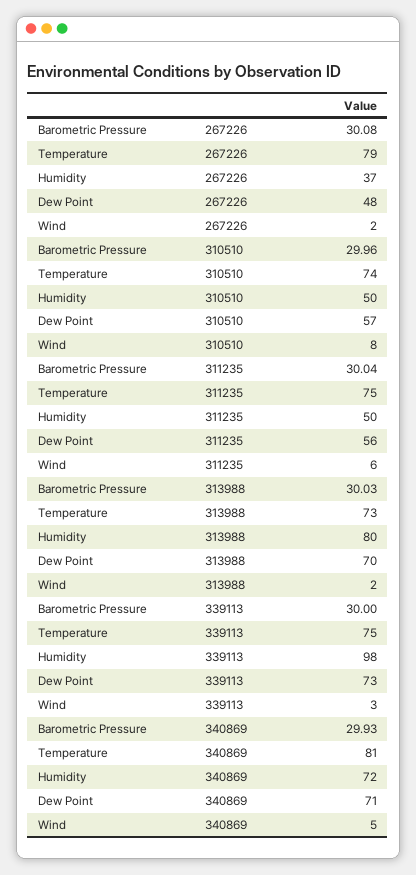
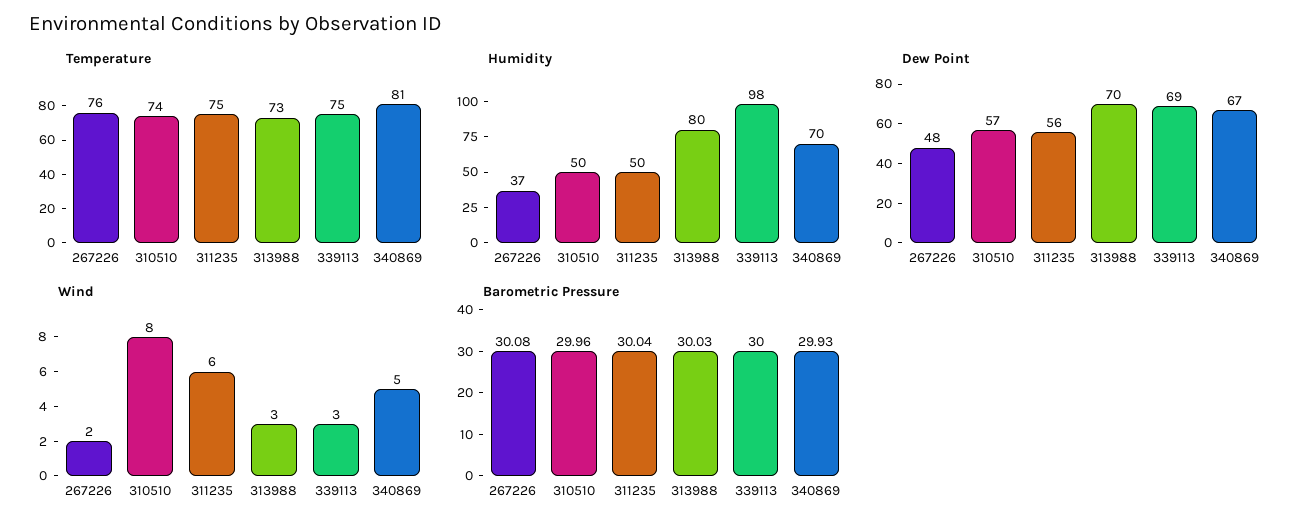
  {
    "Barometric Pressure": {
      "267226": 30.08,
      "310510": 29.96,
      "311235": 30.04,
      "313988": 30.03,
      "339113": 30,
      "340869": 29.93
    },
    "Temperature": {
-     "267226": 79,
+     "267226": 76,
      "310510": 74,
      "311235": 75,
      "313988": 73,
      "339113": 75,
      "340869": 81
    },
    "Humidity": {
      "267226": 37,
      "310510": 50,
      "311235": 50,
      "313988": 80,
      "339113": 98,
-     "340869": 72
+     "340869": 70
    },
    "Dew Point": {
      "267226": 48,
      "310510": 57,
      "311235": 56,
      "313988": 70,
-     "339113": 73,
+     "339113": 69,
-     "340869": 71
+     "340869": 67
    },
    "Wind": {
      "267226": 2,
      "310510": 8,
      "311235": 6,
-     "313988": 2,
+     "313988": 3,
      "339113": 3,
      "340869": 5
    }
  }

